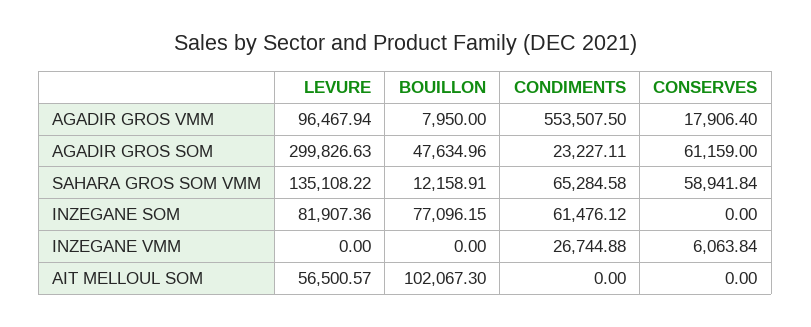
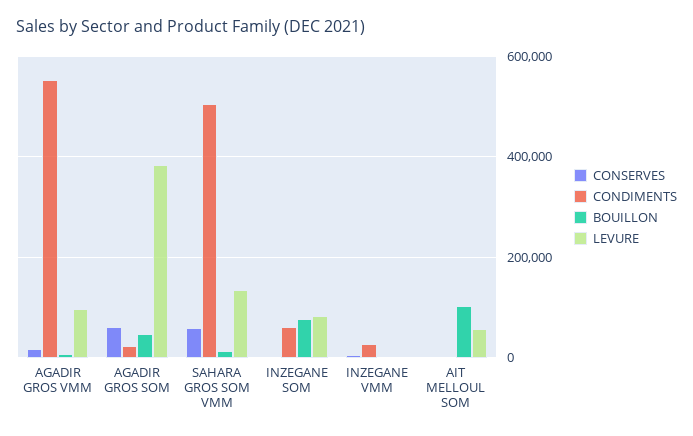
  {
    "LEVURE": {
      "AGADIR GROS VMM": 96467.94,
-     "AGADIR GROS SOM": 299826.63,
+     "AGADIR GROS SOM": 380000,
      "SAHARA GROS SOM VMM": 135108.22,
      "INZEGANE SOM": 81907.36,
      "INZEGANE VMM": 0,
      "AIT MELLOUL SOM": 56500.57
    },
    "BOUILLON": {
      "AGADIR GROS VMM": 7950,
      "AGADIR GROS SOM": 47634.96,
      "SAHARA GROS SOM VMM": 12158.91,
      "INZEGANE SOM": 77096.15,
      "INZEGANE VMM": 0,
      "AIT MELLOUL SOM": 102067.3
    },
    "CONDIMENTS": {
      "AGADIR GROS VMM": 553507.5,
      "AGADIR GROS SOM": 23227.11,
-     "SAHARA GROS SOM VMM": 65284.58,
+     "SAHARA GROS SOM VMM": 500000,
      "INZEGANE SOM": 61476.12,
      "INZEGANE VMM": 26744.88,
      "AIT MELLOUL SOM": 0
    },
    "CONSERVES": {
      "AGADIR GROS VMM": 17906.4,
      "AGADIR GROS SOM": 61159,
      "SAHARA GROS SOM VMM": 58941.84,
      "INZEGANE SOM": 0,
      "INZEGANE VMM": 6063.84,
      "AIT MELLOUL SOM": 0
    }
  }

